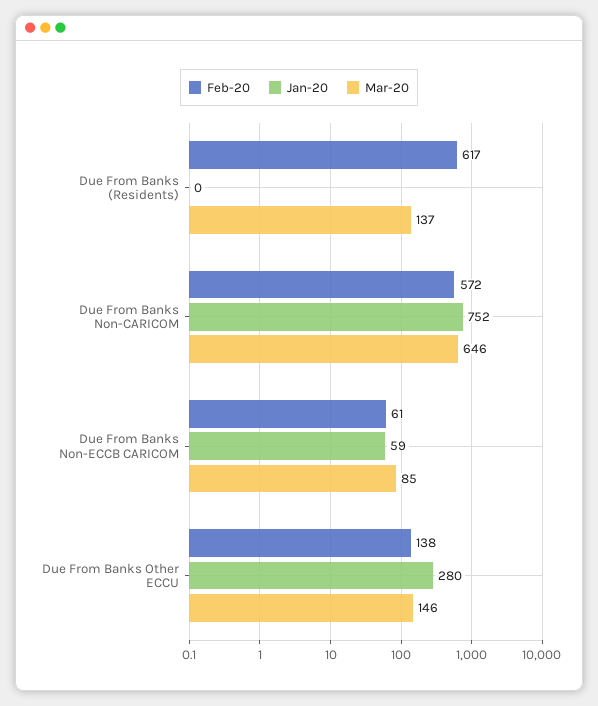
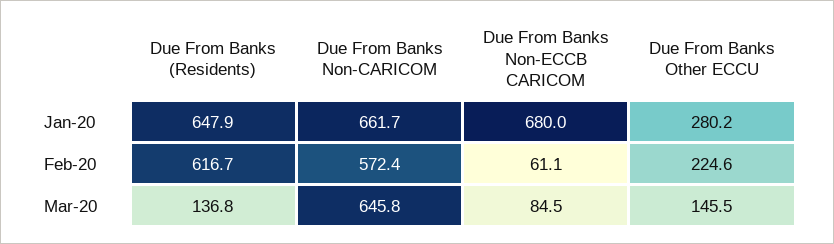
  {
    "Feb-20": {
      "Due From Banks (Residents)": 616.7,
      "Due From Banks Non-CARICOM": 572.4,
      "Due From Banks Non-ECCB CARICOM": 61.1,
-     "Due From Banks Other ECCU": 138
+     "Due From Banks Other ECCU": 224.6
    },
    "Jan-20": {
-     "Due From Banks (Residents)": 0,
+     "Due From Banks (Residents)": 647.9,
-     "Due From Banks Non-CARICOM": 752,
+     "Due From Banks Non-CARICOM": 661.7,
-     "Due From Banks Non-ECCB CARICOM": 59,
+     "Due From Banks Non-ECCB CARICOM": 680,
      "Due From Banks Other ECCU": 280.2
    },
    "Mar-20": {
      "Due From Banks (Residents)": 136.8,
      "Due From Banks Non-CARICOM": 645.8,
      "Due From Banks Non-ECCB CARICOM": 84.5,
      "Due From Banks Other ECCU": 145.5
    }
  }

